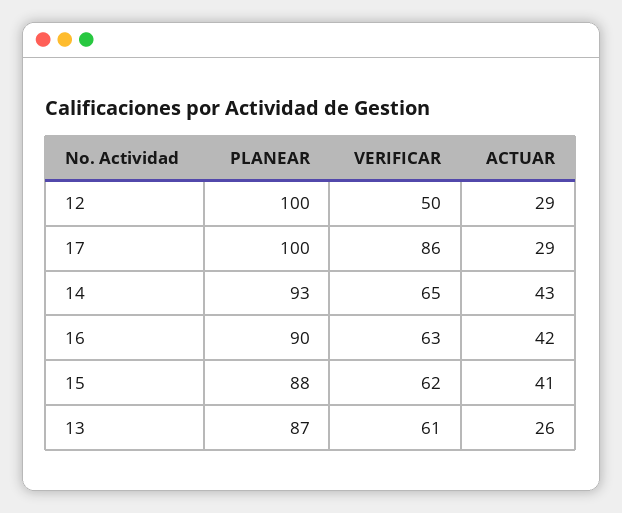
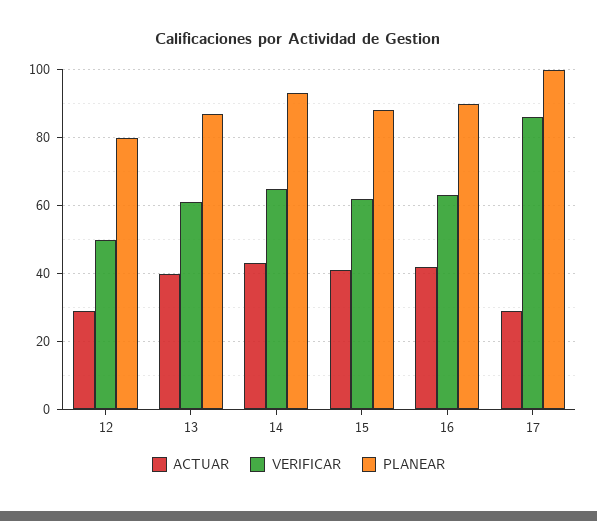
  {
    "PLANEAR": {
-     "12": 100,
+     "12": 80,
      "17": 100,
      "14": 93,
      "16": 90,
      "15": 88,
      "13": 87
    },
    "VERIFICAR": {
      "12": 50,
      "17": 86,
      "14": 65,
      "16": 63,
      "15": 62,
      "13": 61
    },
    "ACTUAR": {
      "12": 29,
      "17": 29,
      "14": 43,
      "16": 42,
      "15": 41,
-     "13": 26
+     "13": 40
    }
  }

